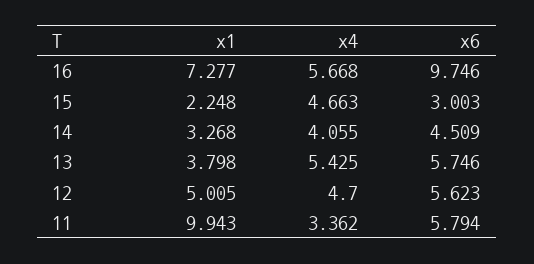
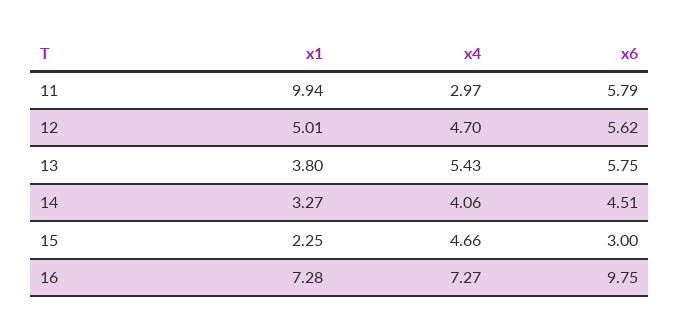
  {
    "x1": {
      "16": 7.277,
      "15": 2.248,
      "14": 3.268,
      "13": 3.798,
      "12": 5.005,
      "11": 9.943
    },
    "x4": {
-     "16": 5.668,
+     "16": 7.27,
      "15": 4.663,
      "14": 4.055,
      "13": 5.425,
      "12": 4.7,
-     "11": 3.362
+     "11": 2.97
    },
    "x6": {
      "16": 9.746,
      "15": 3.003,
      "14": 4.509,
      "13": 5.746,
      "12": 5.623,
      "11": 5.794
    }
  }

